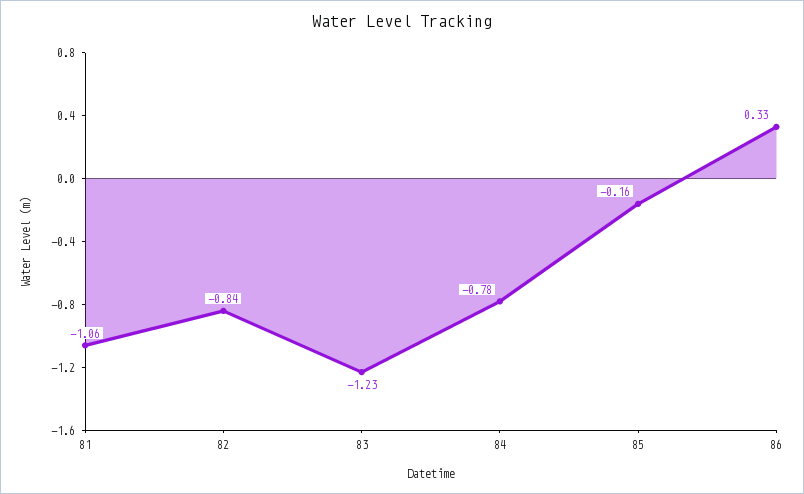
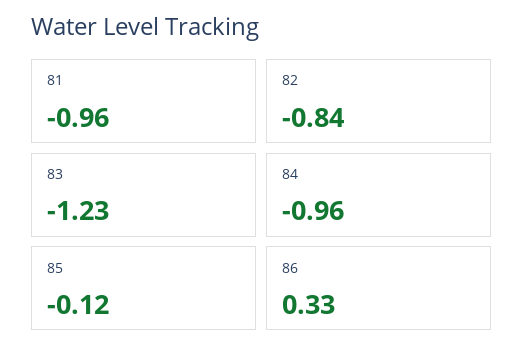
  {
-   "81": -1.06,
+   "81": -0.96,
    "82": -0.84,
    "83": -1.23,
-   "84": -0.78,
+   "84": -0.96,
-   "85": -0.16,
+   "85": -0.12,
    "86": 0.33
  }

